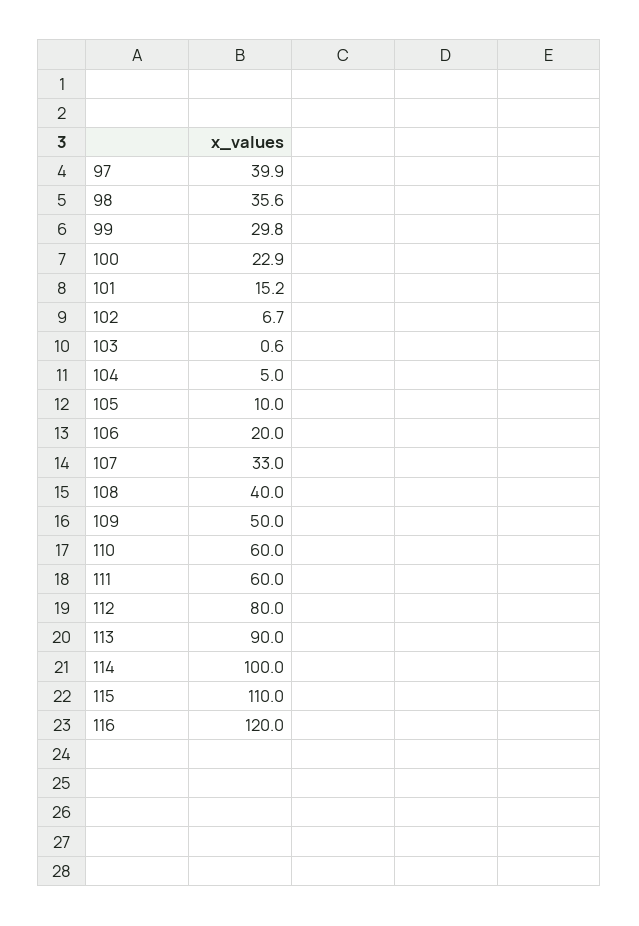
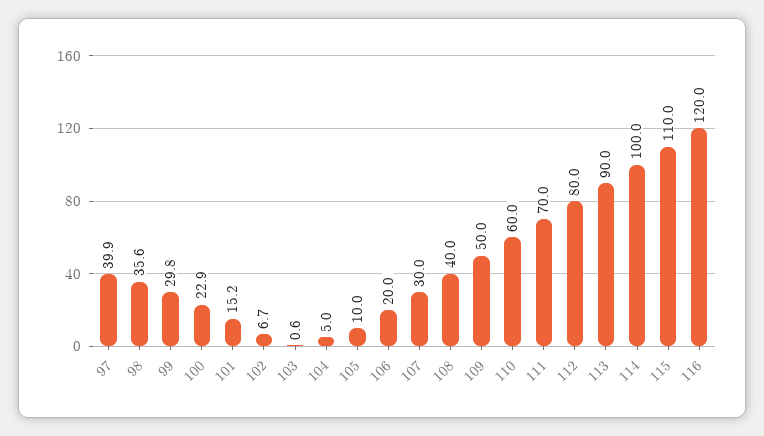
  {
    "97": 39.9,
    "98": 35.6,
    "99": 29.8,
    "100": 22.9,
    "101": 15.2,
    "102": 6.7,
    "103": 0.6,
    "104": 5,
    "105": 10,
    "106": 20,
-   "107": 33,
+   "107": 30,
    "108": 40,
    "109": 50,
    "110": 60,
-   "111": 60,
+   "111": 70,
    "112": 80,
    "113": 90,
    "114": 100,
    "115": 110,
    "116": 120
  }

